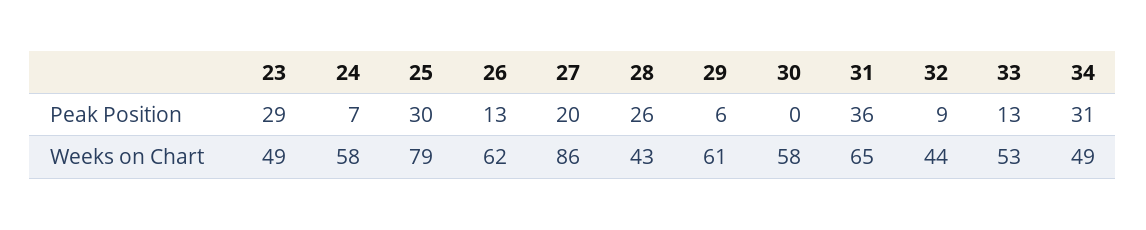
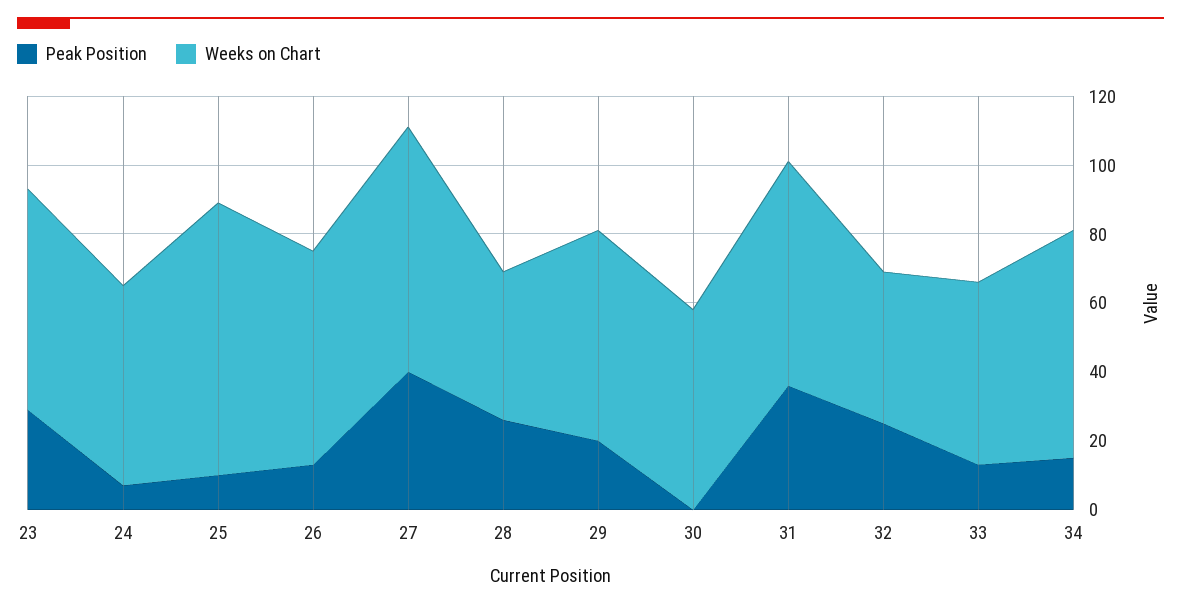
  {
    "Peak Position": {
      "23": 29,
      "24": 7,
-     "25": 30,
+     "25": 10,
      "26": 13,
-     "27": 20,
+     "27": 40,
      "28": 26,
-     "29": 6,
+     "29": 20,
      "30": 0,
      "31": 36,
-     "32": 9,
+     "32": 25,
      "33": 13,
-     "34": 31
+     "34": 15
    },
    "Weeks on Chart": {
-     "23": 49,
+     "23": 65,
      "24": 58,
      "25": 79,
      "26": 62,
-     "27": 86,
+     "27": 70,
      "28": 43,
      "29": 61,
      "30": 58,
      "31": 65,
      "32": 44,
      "33": 53,
-     "34": 49
+     "34": 65
    }
  }

